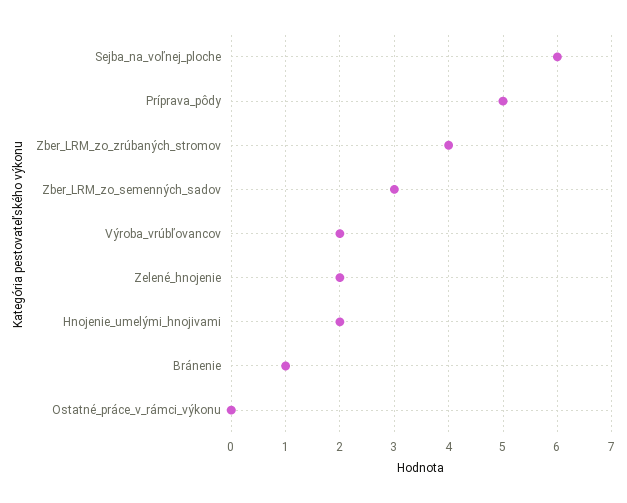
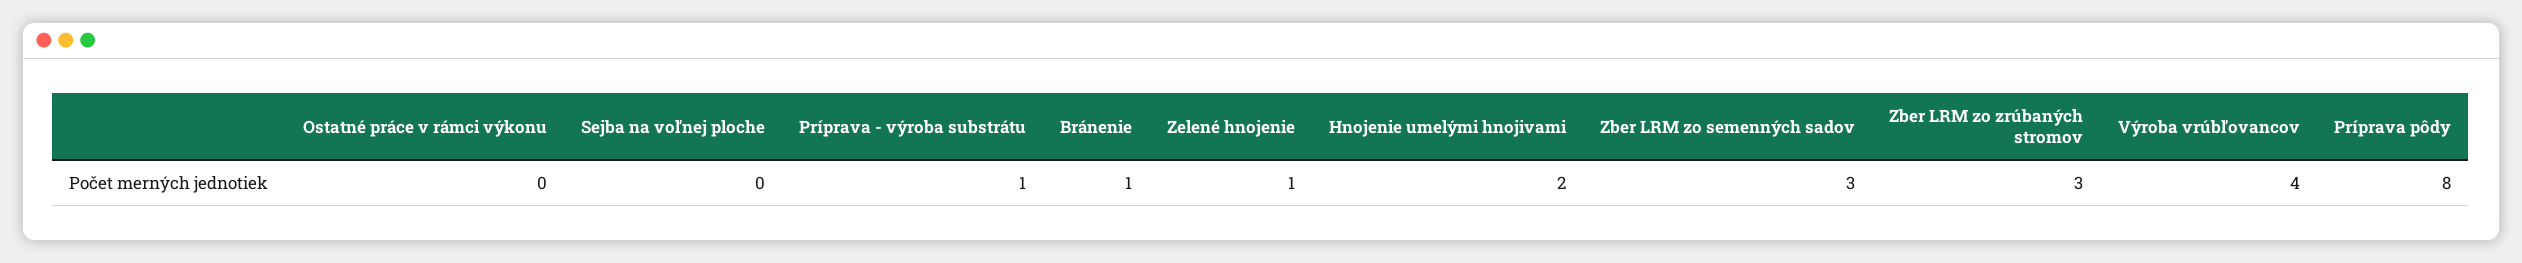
  {
-   "Sejba_na_voľnej_ploche": 6,
+   "Sejba_na_voľnej_ploche": 0,
-   "Príprava_pôdy": 5,
+   "Príprava_pôdy": 8,
-   "Zber_LRM_zo_zrúbaných_stromov": 4,
+   "Zber_LRM_zo_zrúbaných_stromov": 3,
    "Zber_LRM_zo_semenných_sadov": 3,
-   "Výroba_vrúbľovancov": 2,
+   "Výroba_vrúbľovancov": 4,
-   "Zelené_hnojenie": 2,
+   "Zelené_hnojenie": 1,
    "Hnojenie_umelými_hnojivami": 2,
    "Bránenie": 1,
-   "Ostatné_práce_v_rámci_výkonu": 0
+   "Ostatné_práce_v_rámci_výkonu": 0,
+   "Príprava - výroba substrátu": 1
  }

